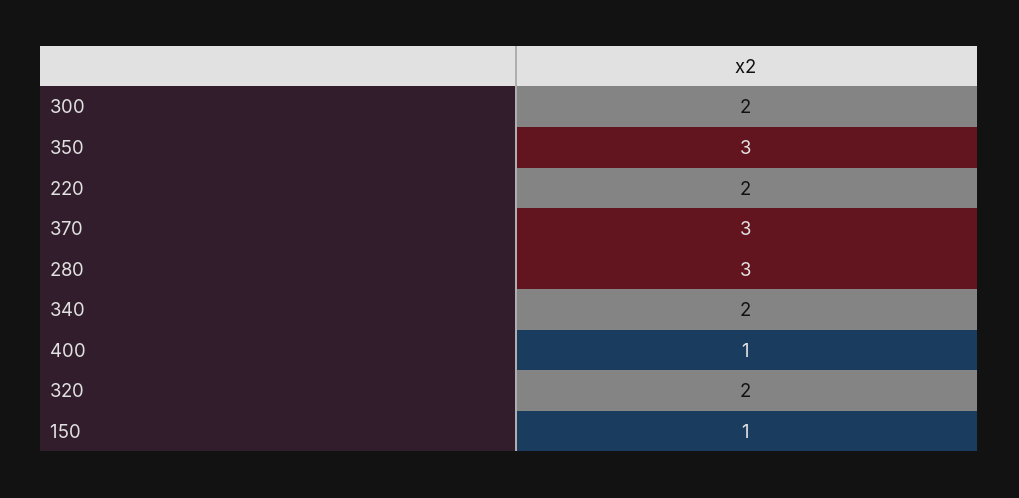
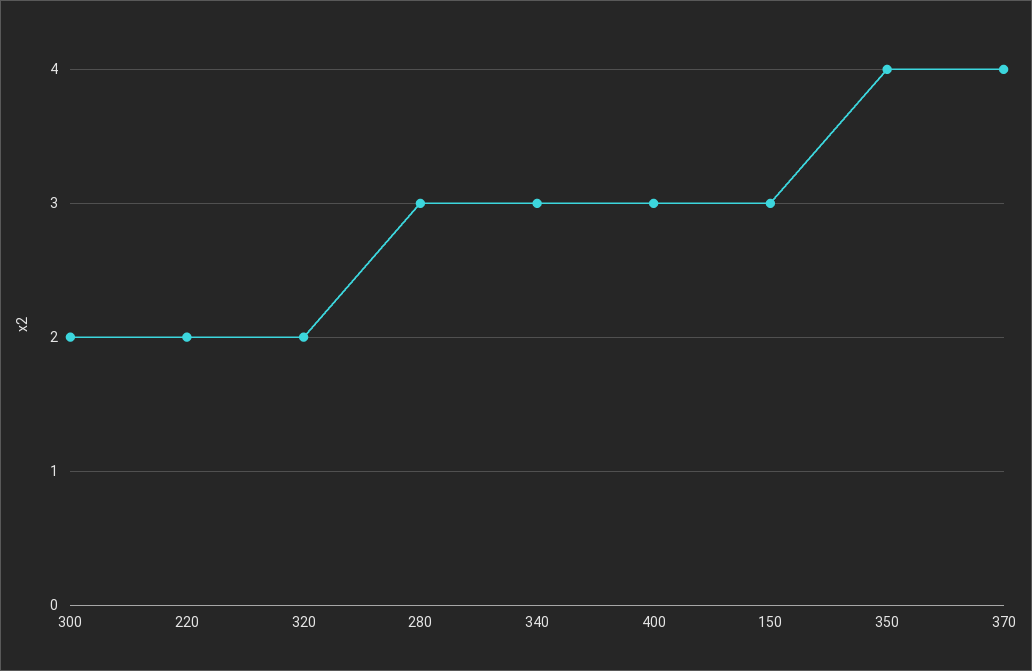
  {
    "300": 2,
-   "350": 3,
+   "350": 4,
    "220": 2,
-   "370": 3,
+   "370": 4,
    "280": 3,
-   "340": 2,
+   "340": 3,
-   "400": 1,
+   "400": 3,
    "320": 2,
-   "150": 1
+   "150": 3
  }

